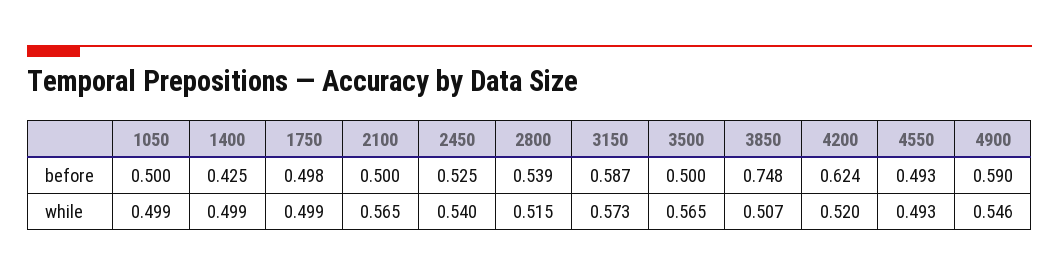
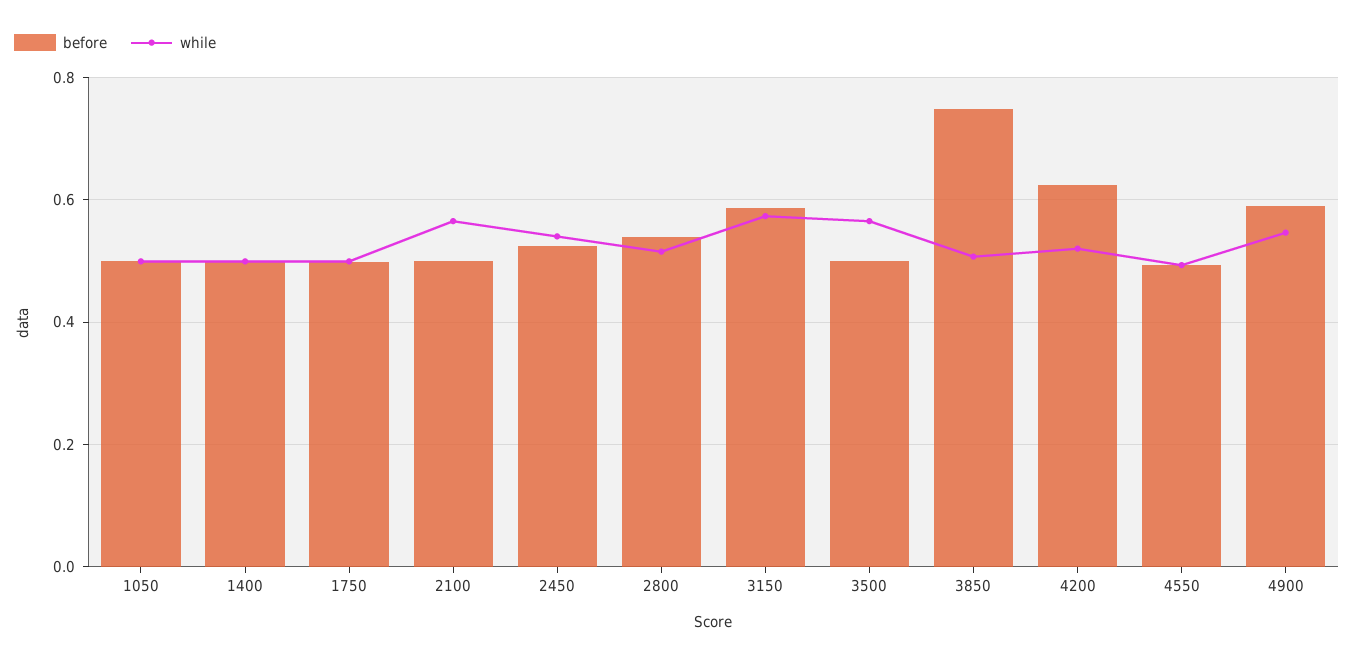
  {
    "before": {
      "1050": 0.5,
-     "1400": 0.425,
+     "1400": 0.5,
      "1750": 0.498,
      "2100": 0.5,
      "2450": 0.525,
      "2800": 0.539,
      "3150": 0.587,
      "3500": 0.5,
      "3850": 0.748,
      "4200": 0.624,
      "4550": 0.493,
      "4900": 0.59
    },
    "while": {
      "1050": 0.499,
      "1400": 0.499,
      "1750": 0.499,
      "2100": 0.565,
      "2450": 0.54,
      "2800": 0.515,
      "3150": 0.573,
      "3500": 0.565,
      "3850": 0.507,
      "4200": 0.52,
      "4550": 0.493,
      "4900": 0.546
    }
  }

